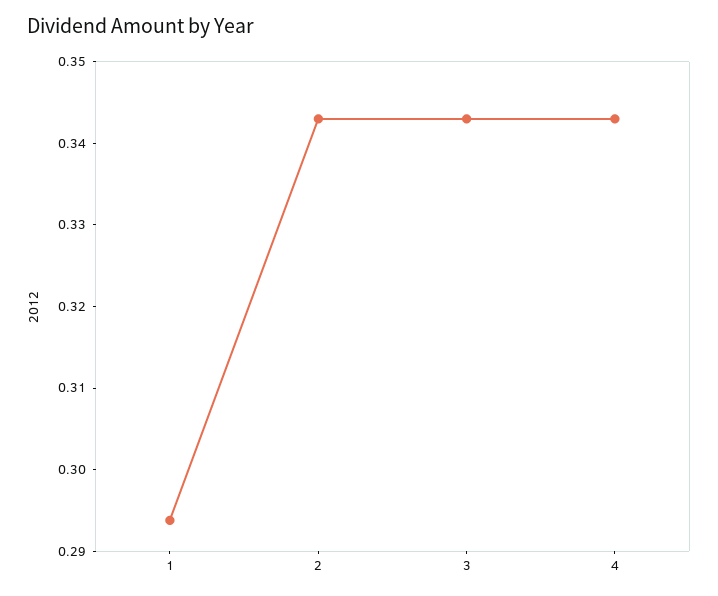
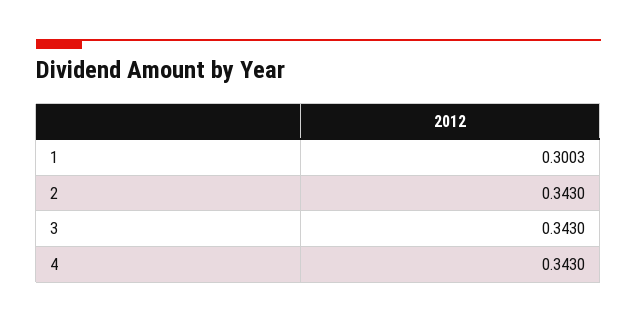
  {
-   "1": 0.294,
+   "1": 0.3003,
    "2": 0.343,
    "3": 0.343,
    "4": 0.343
  }

